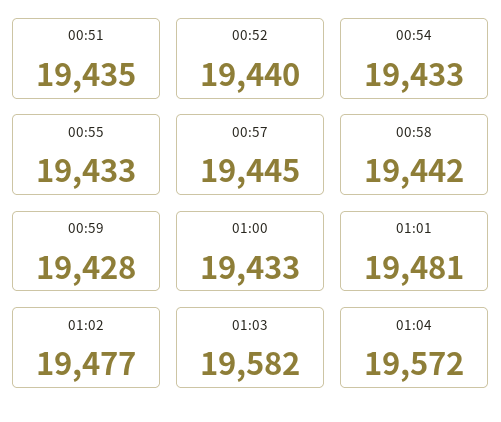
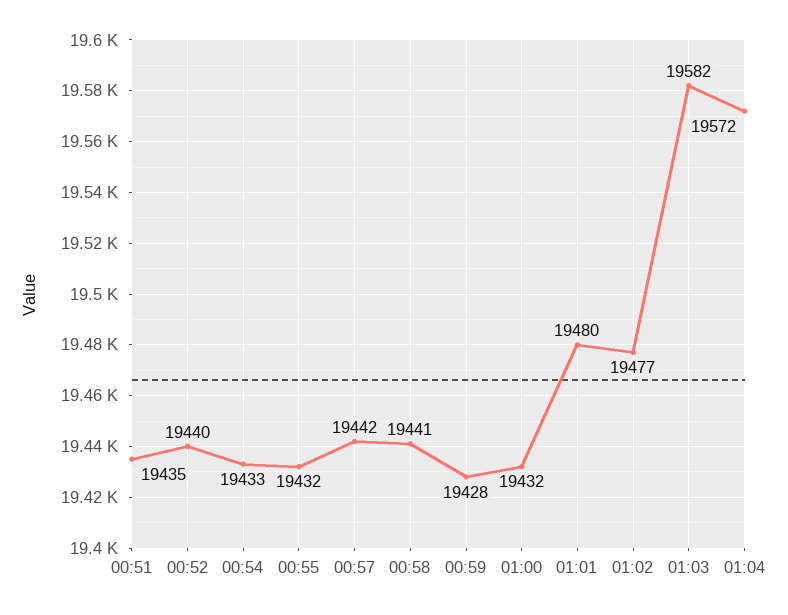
  {
    "00:51": 19435,
    "00:52": 19440,
    "00:54": 19433,
-   "00:55": 19433,
+   "00:55": 19432,
-   "00:57": 19445,
+   "00:57": 19442,
-   "00:58": 19442,
+   "00:58": 19441,
    "00:59": 19428,
-   "01:00": 19433,
+   "01:00": 19432,
-   "01:01": 19481,
+   "01:01": 19480,
    "01:02": 19477,
    "01:03": 19582,
    "01:04": 19572
  }

